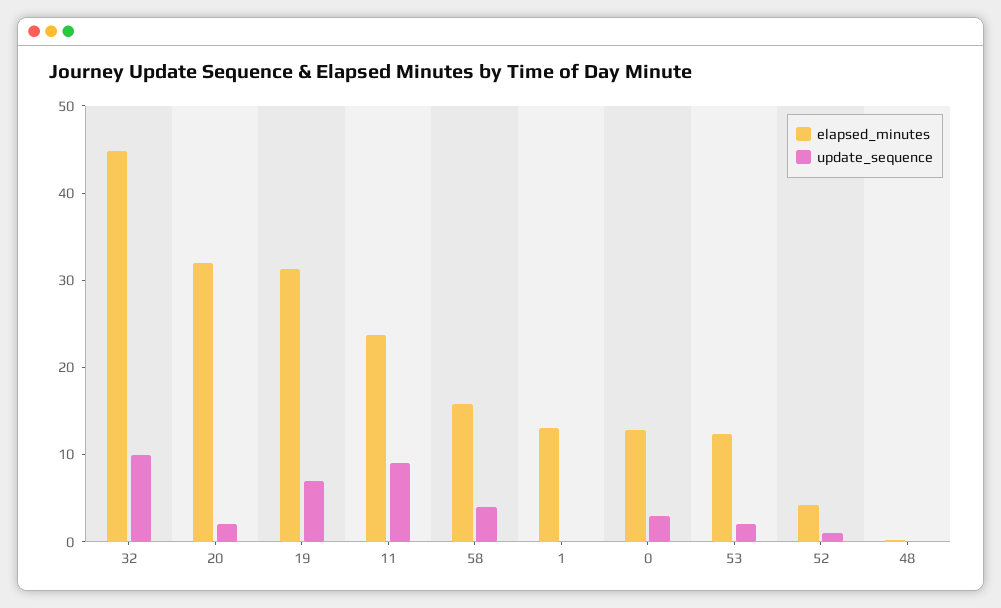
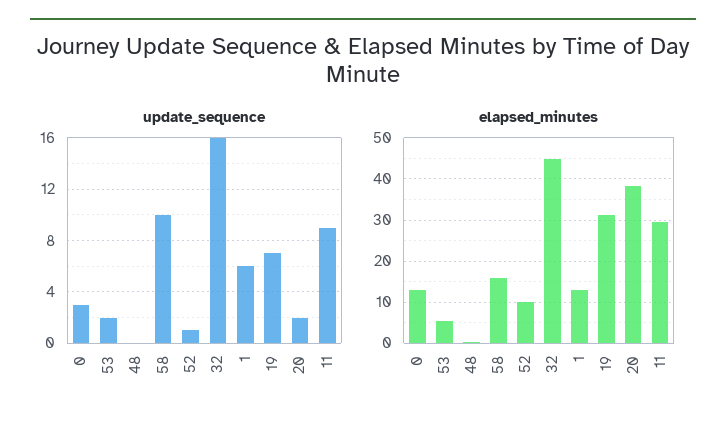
  {
    "elapsed_minutes": {
      "32": 44,
-     "20": 32,
+     "20": 38,
      "19": 32,
-     "11": 24,
+     "11": 30,
      "58": 16,
      "1": 14,
      "0": 12,
-     "53": 12,
+     "53": 6,
-     "52": 4,
+     "52": 10,
      "48": 0
    },
    "update_sequence": {
-     "32": 10,
+     "32": 16,
      "20": 2,
      "19": 7,
      "11": 9,
-     "58": 4,
+     "58": 10,
-     "1": 0,
+     "1": 6,
      "0": 3,
      "53": 2,
      "52": 1,
      "48": 0
    }
  }

